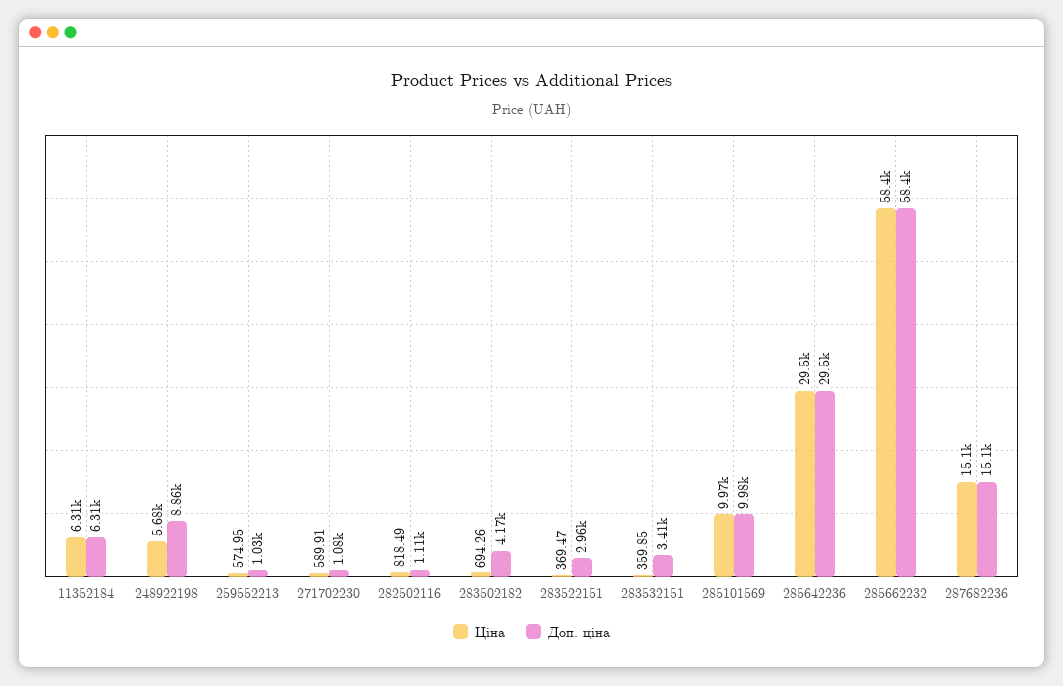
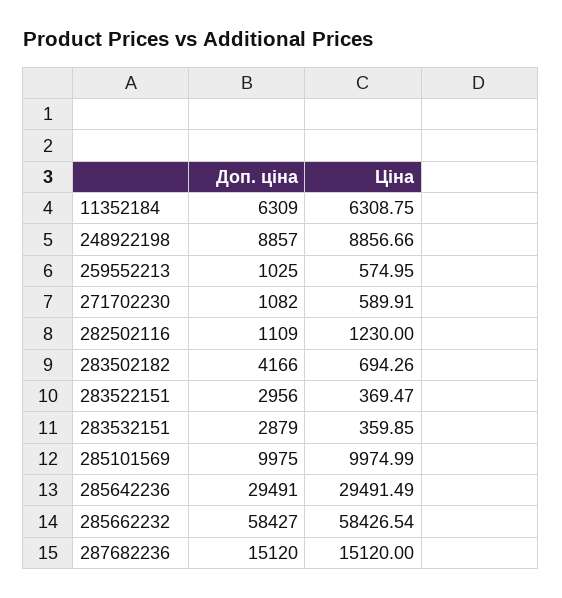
  {
    "Ціна": {
      "11352184": 6308.75,
-     "248922198": 5680,
+     "248922198": 8856.66,
      "259552213": 574.95,
      "271702230": 589.91,
-     "282502116": 818.49,
+     "282502116": 1230,
      "283502182": 694.26,
      "283522151": 369.47,
      "283532151": 359.85,
      "285101569": 9974.99,
      "285642236": 29491.49,
      "285662232": 58426.54,
      "287682236": 15120
    },
    "Доп. ціна": {
      "11352184": 6309,
      "248922198": 8857,
      "259552213": 1025,
      "271702230": 1082,
      "282502116": 1109,
      "283502182": 4166,
      "283522151": 2956,
-     "283532151": 3410,
+     "283532151": 2879,
      "285101569": 9975,
      "285642236": 29491,
      "285662232": 58427,
      "287682236": 15120
    }
  }

